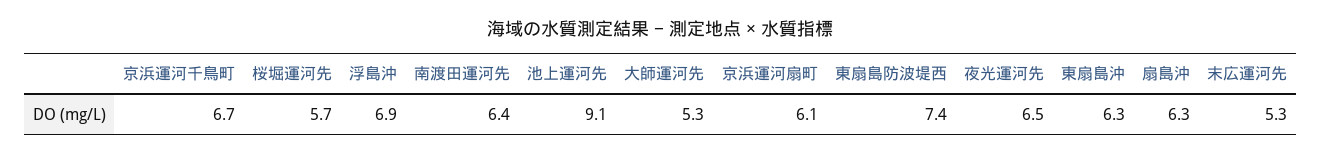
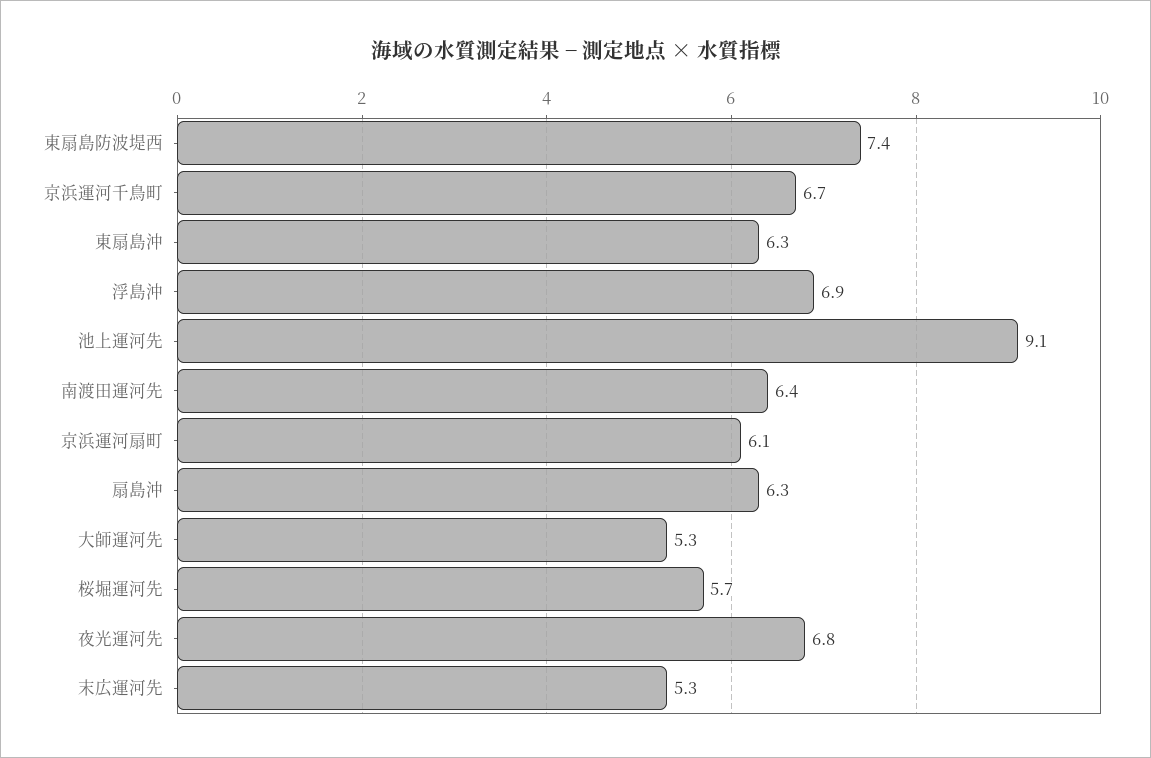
  {
    "京浜運河千鳥町": 6.7,
    "桜堀運河先": 5.7,
    "浮島沖": 6.9,
    "南渡田運河先": 6.4,
    "池上運河先": 9.1,
    "大師運河先": 5.3,
    "京浜運河扇町": 6.1,
    "東扇島防波堤西": 7.4,
-   "夜光運河先": 6.5,
+   "夜光運河先": 6.8,
    "東扇島沖": 6.3,
    "扇島沖": 6.3,
    "末広運河先": 5.3
  }

